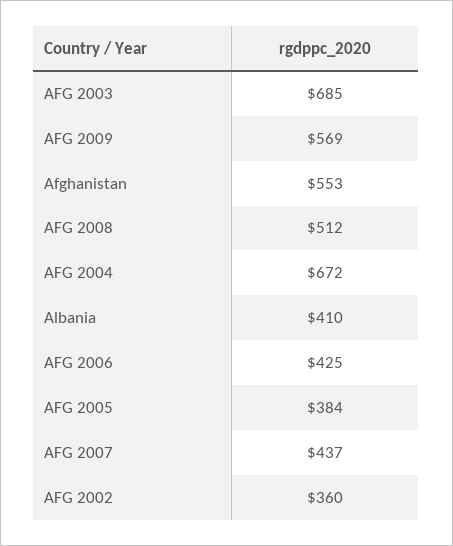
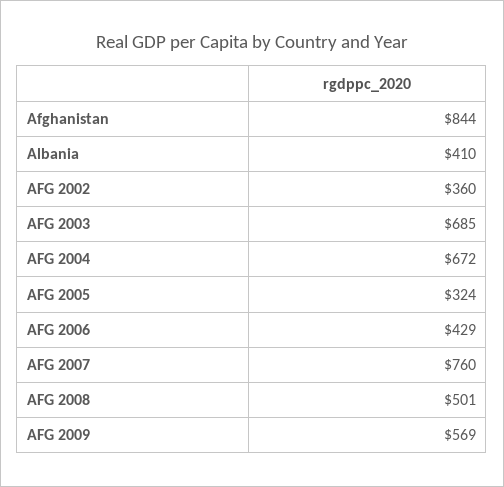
  {
    "AFG 2003": 685,
    "AFG 2009": 569,
-   "Afghanistan": 553,
+   "Afghanistan": 844,
-   "AFG 2008": 512,
+   "AFG 2008": 501,
    "AFG 2004": 672,
    "Albania": 410,
-   "AFG 2006": 425,
+   "AFG 2006": 429,
-   "AFG 2005": 384,
+   "AFG 2005": 324,
-   "AFG 2007": 437,
+   "AFG 2007": 760,
    "AFG 2002": 360
  }

